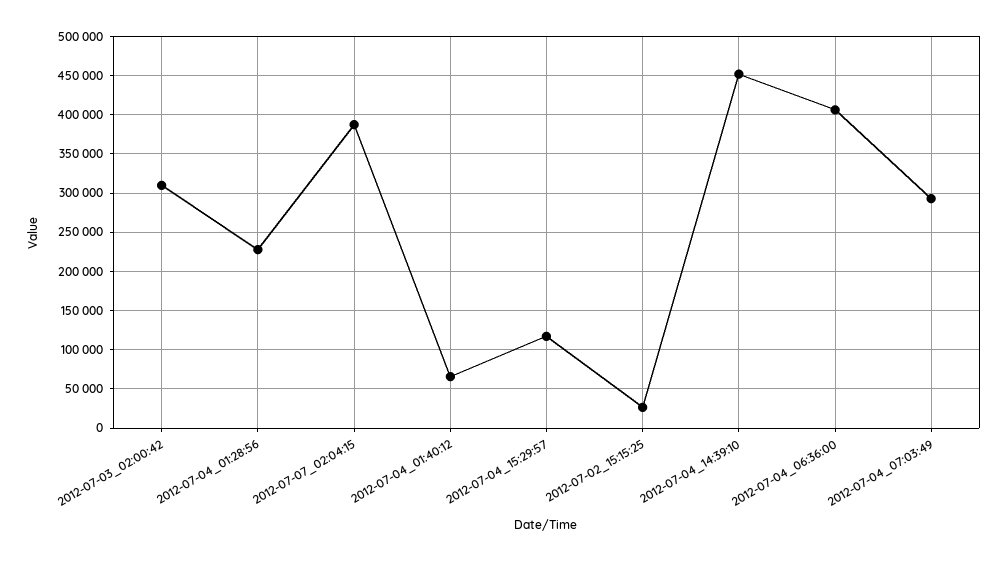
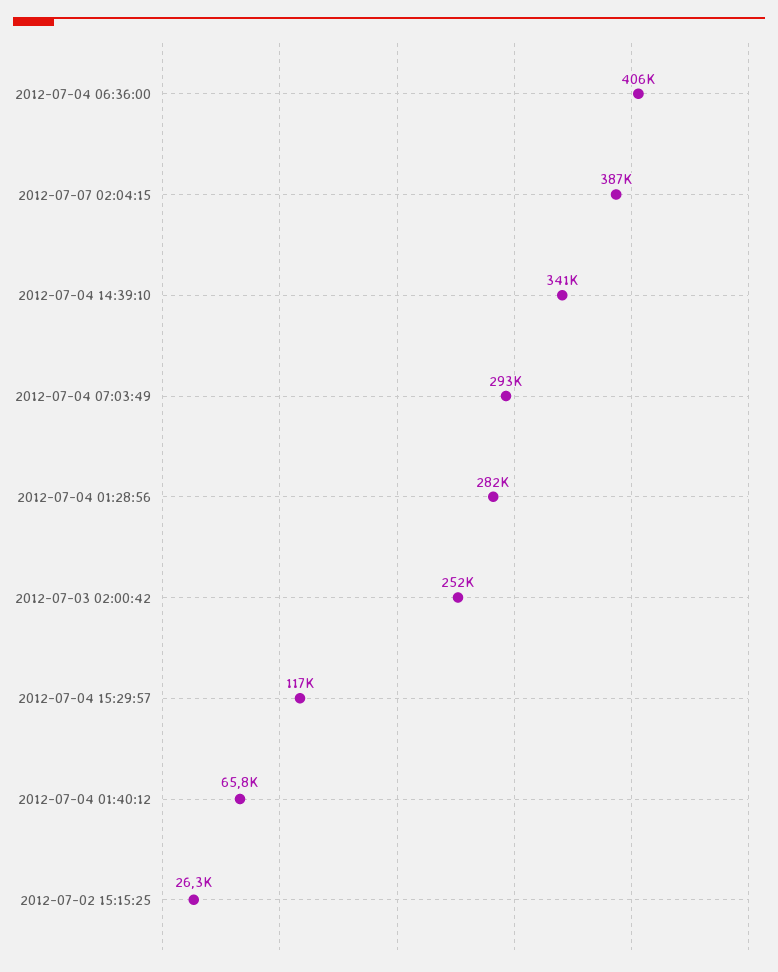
  {
-   "2012-07-03_02:00:42": 310000,
+   "2012-07-03_02:00:42": 252000,
-   "2012-07-04_01:28:56": 230000,
+   "2012-07-04_01:28:56": 282000,
    "2012-07-07_02:04:15": 387000,
    "2012-07-04_01:40:12": 65800,
    "2012-07-04_15:29:57": 117000,
    "2012-07-02_15:15:25": 26300,
-   "2012-07-04_14:39:10": 450000,
+   "2012-07-04_14:39:10": 341000,
    "2012-07-04_06:36:00": 406000,
    "2012-07-04_07:03:49": 293000
  }

